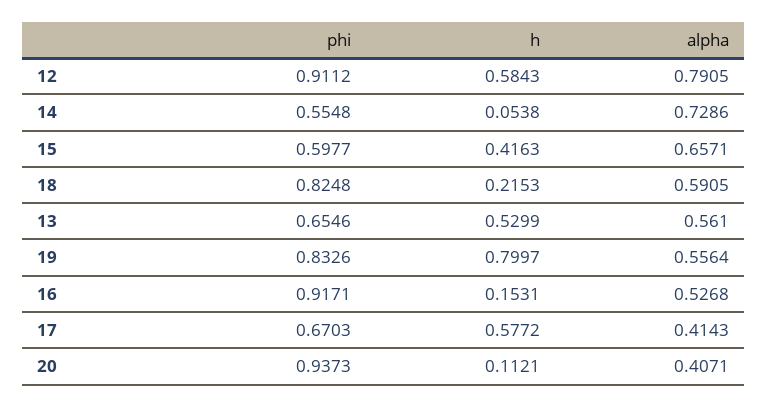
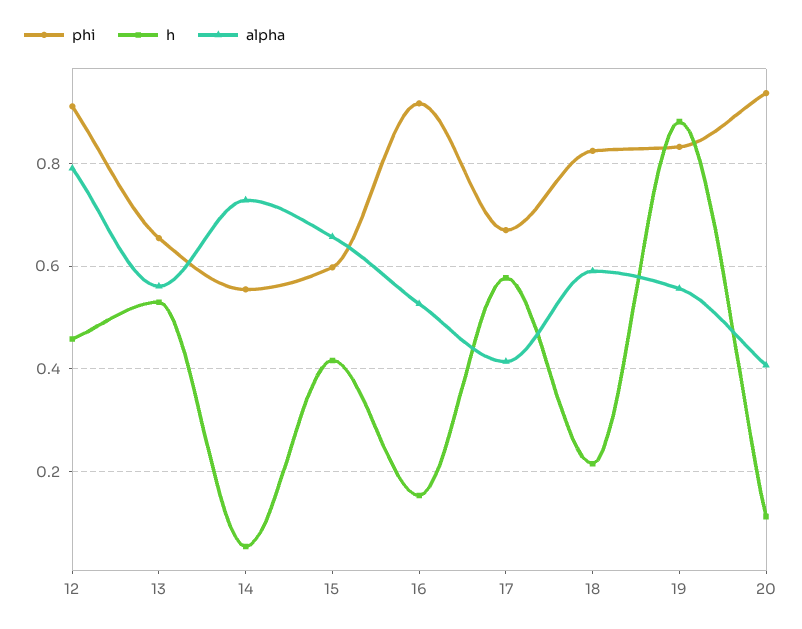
  {
    "phi": {
      "12": 0.9112,
      "14": 0.5548,
      "15": 0.5977,
      "18": 0.8248,
      "13": 0.6546,
      "19": 0.8326,
      "16": 0.9171,
      "17": 0.6703,
      "20": 0.9373
    },
    "h": {
-     "12": 0.5843,
+     "12": 0.46,
      "14": 0.0538,
      "15": 0.4163,
      "18": 0.2153,
      "13": 0.5299,
-     "19": 0.7997,
+     "19": 0.88,
      "16": 0.1531,
      "17": 0.5772,
      "20": 0.1121
    },
    "alpha": {
      "12": 0.7905,
      "14": 0.7286,
      "15": 0.6571,
      "18": 0.5905,
      "13": 0.561,
      "19": 0.5564,
      "16": 0.5268,
      "17": 0.4143,
      "20": 0.4071
    }
  }

